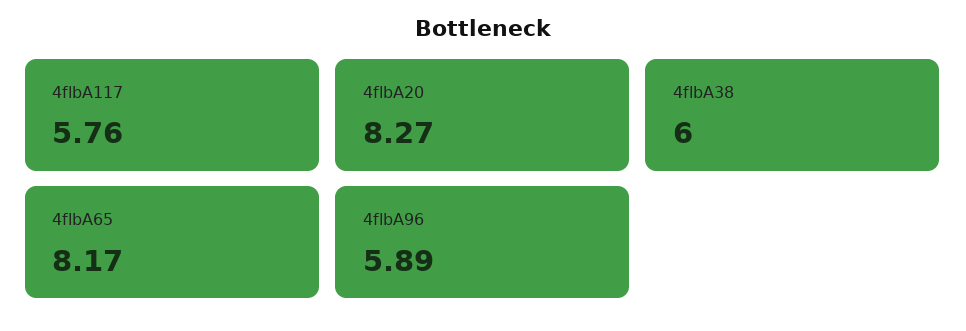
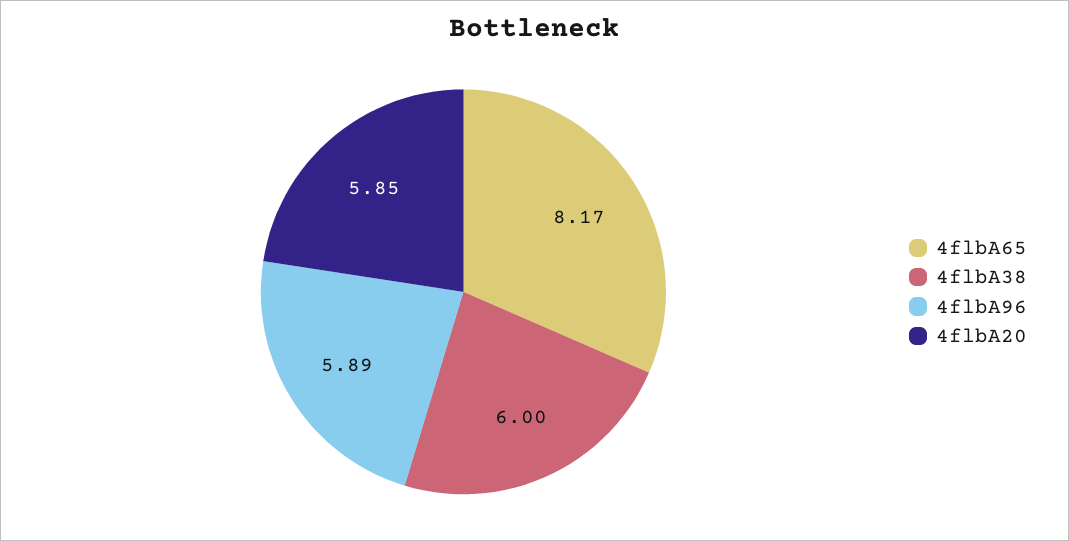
  {
-   "4flbA117": 5.76,
-   "4flbA20": 8.27,
+   "4flbA20": 5.85,
    "4flbA38": 6,
    "4flbA65": 8.17,
    "4flbA96": 5.89
  }

